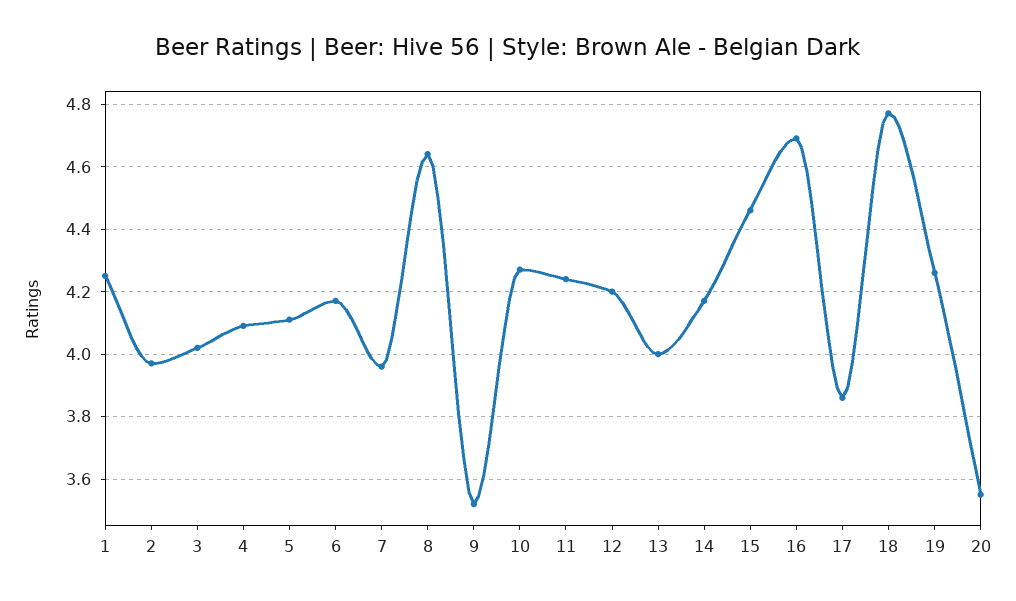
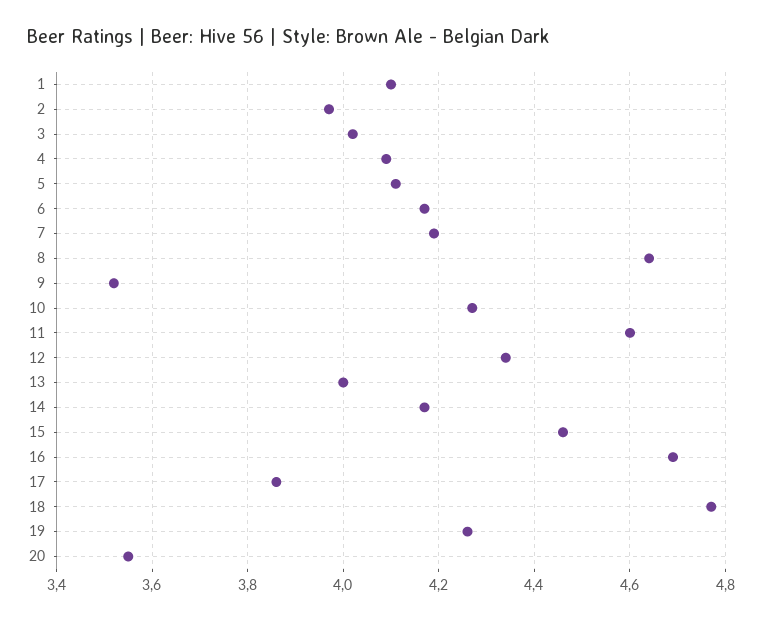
  {
-   "1": 4.25,
+   "1": 4.1,
    "2": 3.95,
    "3": 4,
    "4": 4.1,
    "5": 4.1,
    "6": 4.15,
-   "7": 3.95,
+   "7": 4.2,
    "8": 4.65,
    "9": 3.5,
    "10": 4.25,
-   "11": 4.25,
+   "11": 4.6,
-   "12": 4.2,
+   "12": 4.35,
    "13": 4,
    "14": 4.15,
    "15": 4.45,
    "16": 4.7,
    "17": 3.85,
    "18": 4.75,
    "19": 4.25,
    "20": 3.55
  }

